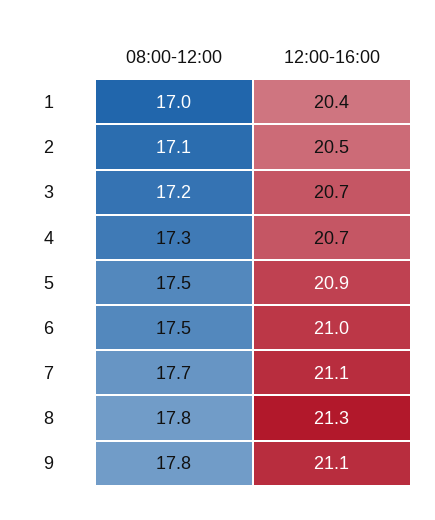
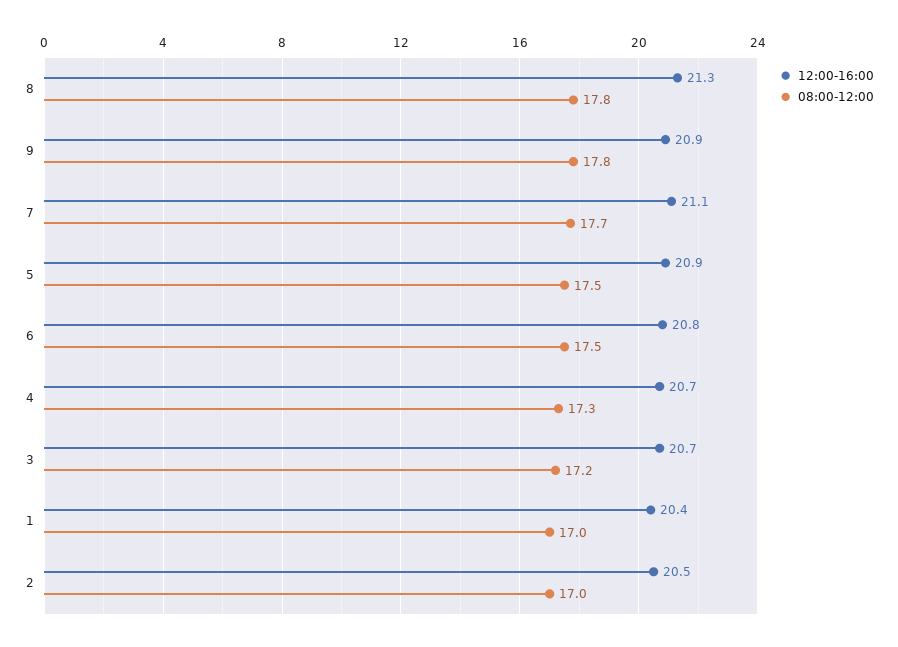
  {
    "08:00-12:00": {
      "1": 17,
-     "2": 17.1,
+     "2": 17,
      "3": 17.2,
      "4": 17.3,
      "5": 17.5,
      "6": 17.5,
      "7": 17.7,
      "8": 17.8,
      "9": 17.8
    },
    "12:00-16:00": {
      "1": 20.4,
      "2": 20.5,
      "3": 20.7,
      "4": 20.7,
      "5": 20.9,
-     "6": 21,
+     "6": 20.8,
      "7": 21.1,
      "8": 21.3,
-     "9": 21.1
+     "9": 20.9
    }
  }

